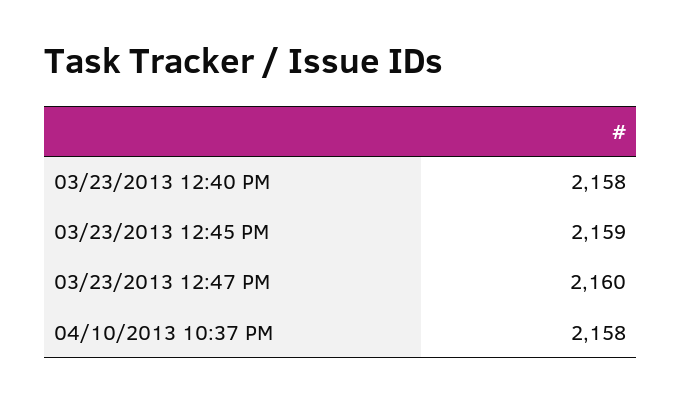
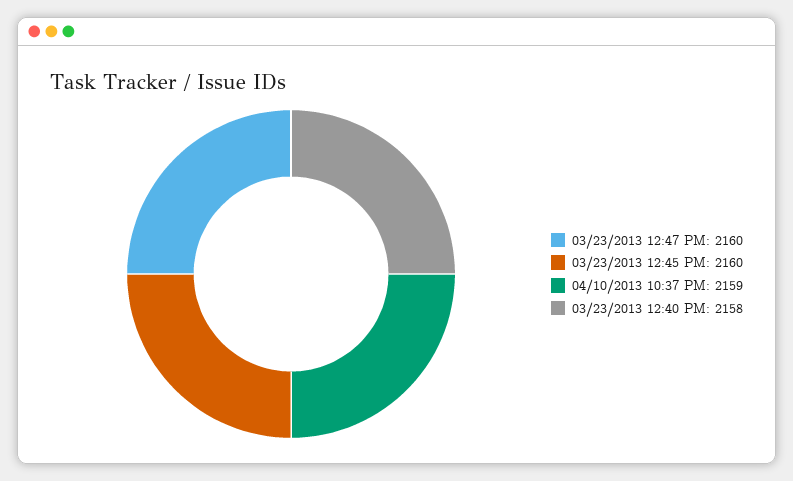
  {
    "03/23/2013 12:40 PM": 2158,
-   "03/23/2013 12:45 PM": 2159,
+   "03/23/2013 12:45 PM": 2160,
    "03/23/2013 12:47 PM": 2160,
-   "04/10/2013 10:37 PM": 2158
+   "04/10/2013 10:37 PM": 2159
  }

